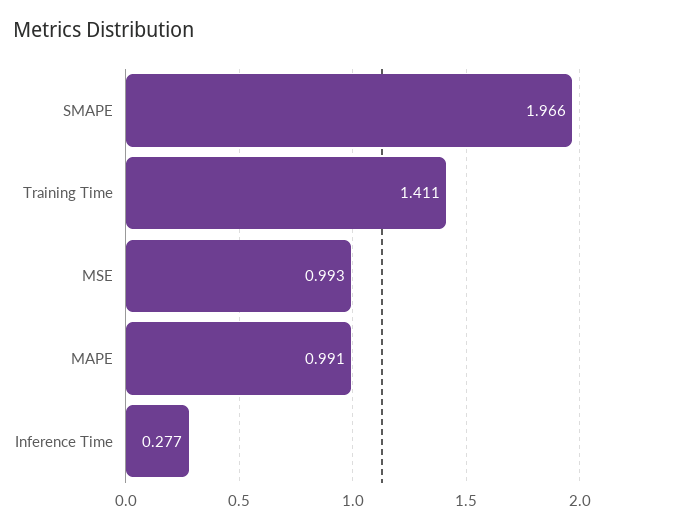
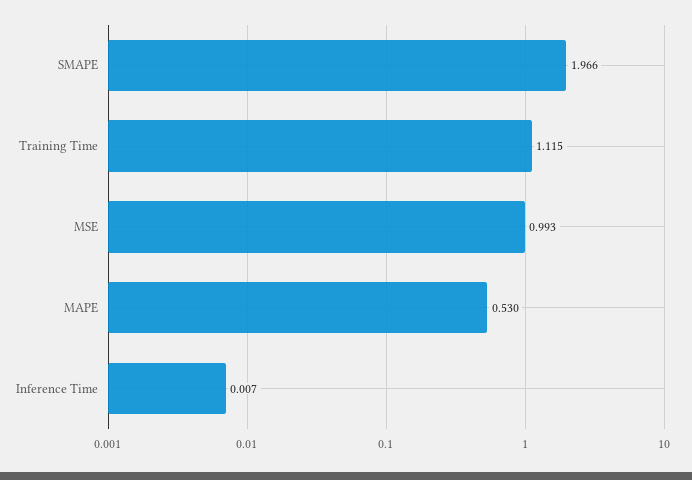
  {
    "SMAPE": 1.966,
-   "Training Time": 1.411,
+   "Training Time": 1.115,
    "MSE": 0.993,
-   "MAPE": 0.991,
+   "MAPE": 0.53,
-   "Inference Time": 0.277
+   "Inference Time": 0.007
  }

